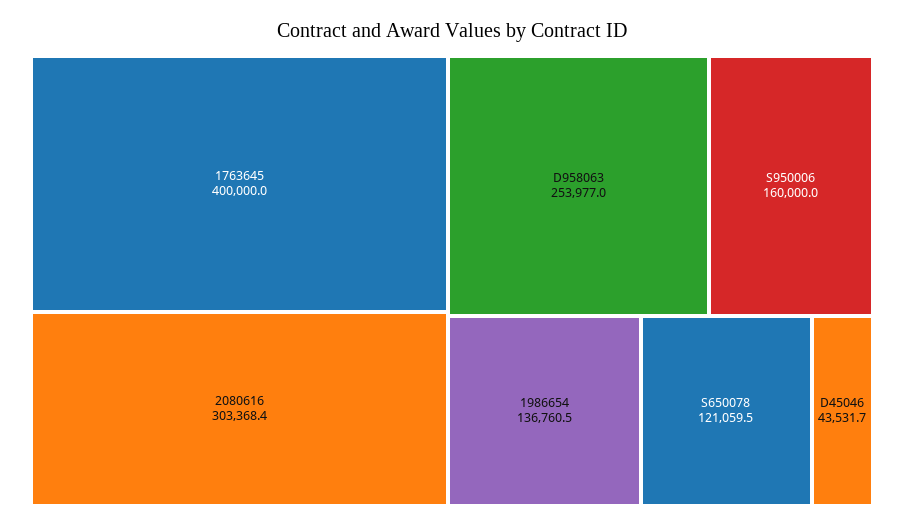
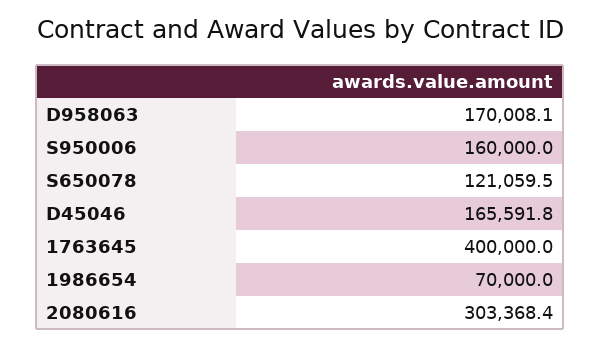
  {
    "1763645": 400000,
    "2080616": 303368.4,
-   "D958063": 253977,
+   "D958063": 170008.1,
    "S950006": 160000,
-   "1986654": 136760.5,
+   "1986654": 70000,
    "S650078": 121059.5,
-   "D45046": 43531.7
+   "D45046": 165591.8
  }

